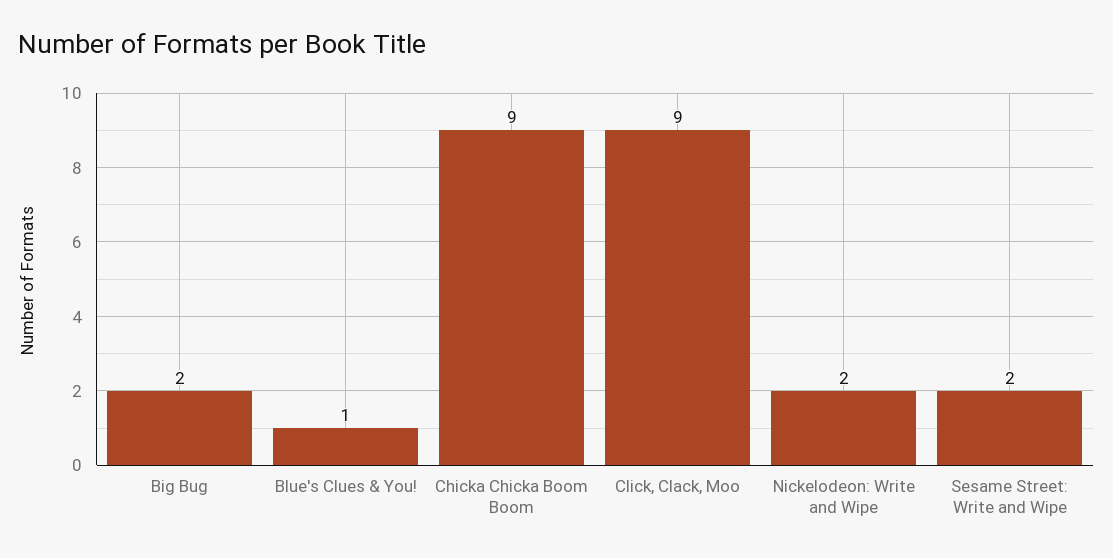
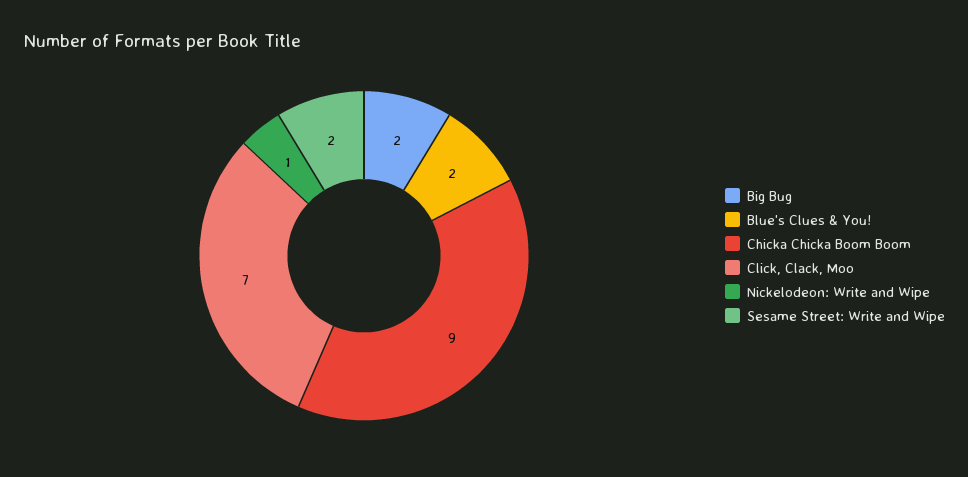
  {
    "Big Bug": 2,
-   "Blue's Clues & You!": 1,
+   "Blue's Clues & You!": 2,
    "Chicka Chicka Boom Boom": 9,
-   "Click, Clack, Moo": 9,
+   "Click, Clack, Moo": 7,
-   "Nickelodeon: Write and Wipe": 2,
+   "Nickelodeon: Write and Wipe": 1,
    "Sesame Street: Write and Wipe": 2
  }

